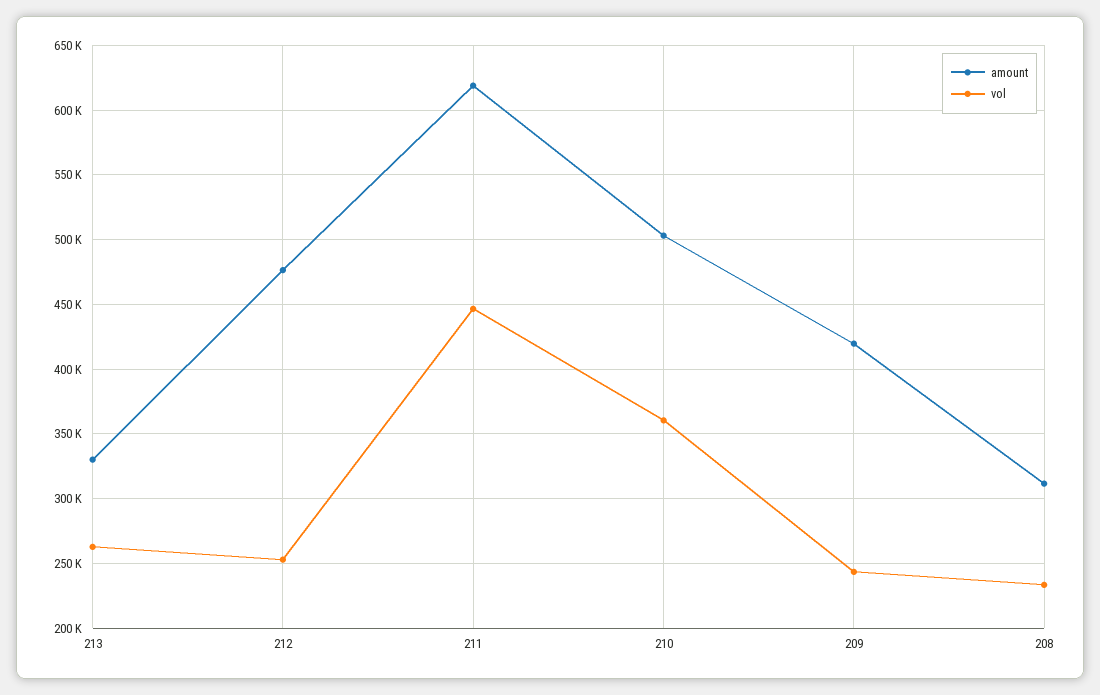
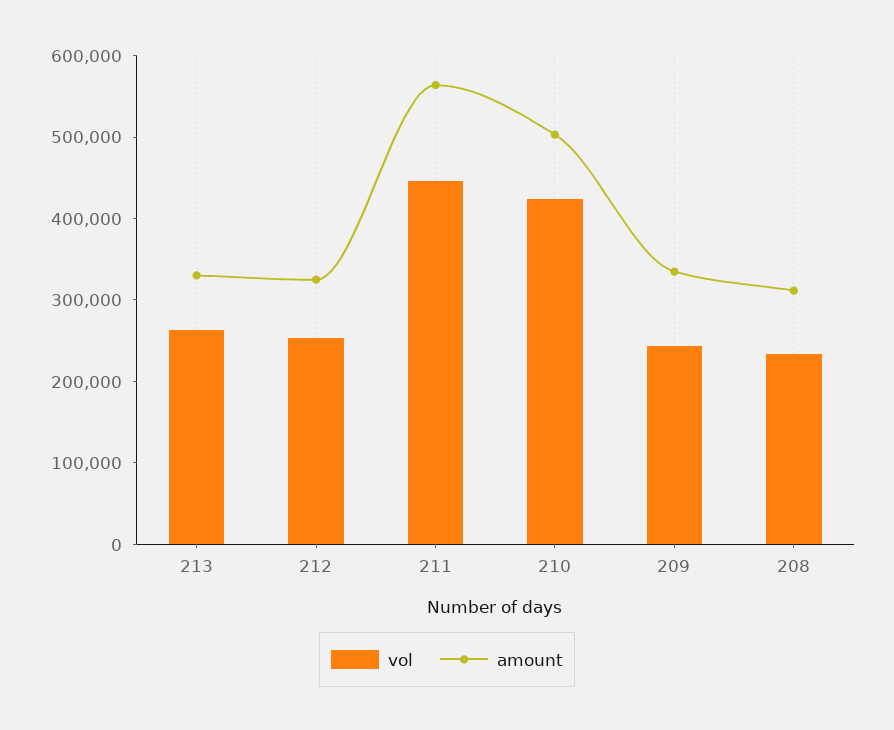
  {
    "amount": {
      "213": 330000,
-     "212": 475000,
+     "212": 320000,
-     "211": 620000,
+     "211": 560000,
      "210": 505000,
-     "209": 420000,
+     "209": 340000,
      "208": 310000
    },
    "vol": {
      "213": 265000,
      "212": 255000,
      "211": 445000,
-     "210": 360000,
+     "210": 420000,
      "209": 245000,
      "208": 235000
    }
  }

